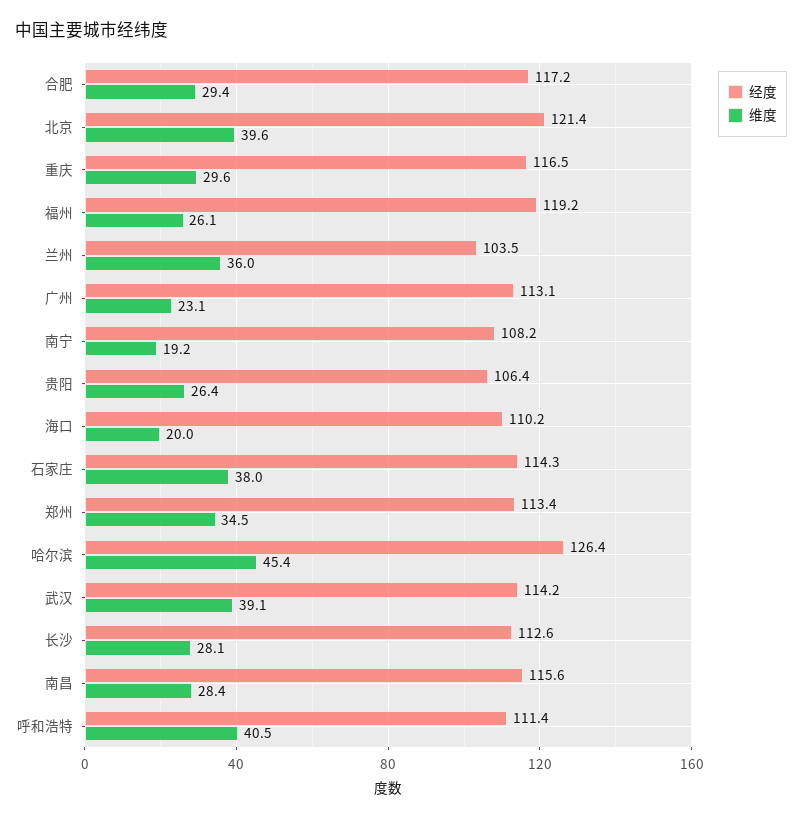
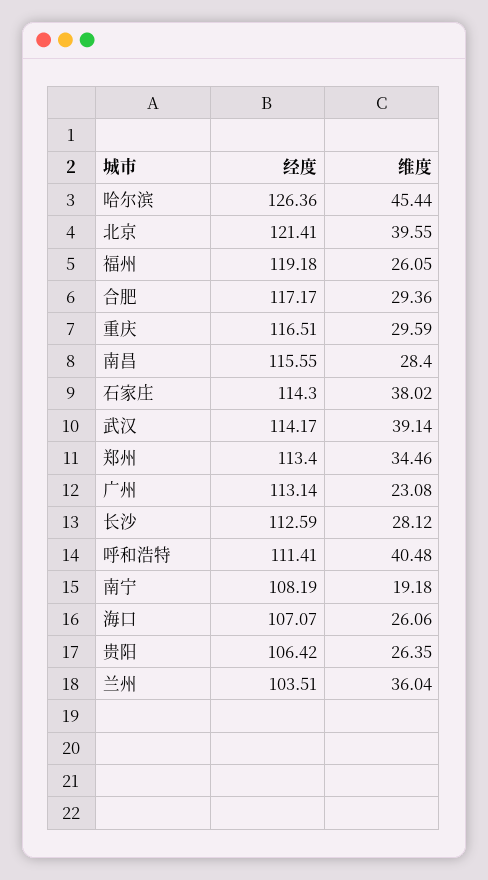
  {
    "经度": {
      "合肥": 117.17,
      "北京": 121.41,
      "重庆": 116.51,
      "福州": 119.18,
      "兰州": 103.51,
      "广州": 113.14,
      "南宁": 108.19,
      "贵阳": 106.42,
-     "海口": 110.2,
+     "海口": 107.07,
      "石家庄": 114.3,
      "郑州": 113.4,
      "哈尔滨": 126.36,
      "武汉": 114.17,
      "长沙": 112.59,
      "南昌": 115.55,
      "呼和浩特": 111.41
    },
    "维度": {
      "合肥": 29.36,
      "北京": 39.55,
      "重庆": 29.59,
      "福州": 26.05,
      "兰州": 36.04,
      "广州": 23.08,
      "南宁": 19.18,
      "贵阳": 26.35,
-     "海口": 20,
+     "海口": 26.06,
      "石家庄": 38.02,
      "郑州": 34.46,
      "哈尔滨": 45.44,
      "武汉": 39.14,
      "长沙": 28.12,
      "南昌": 28.4,
      "呼和浩特": 40.48
    }
  }

